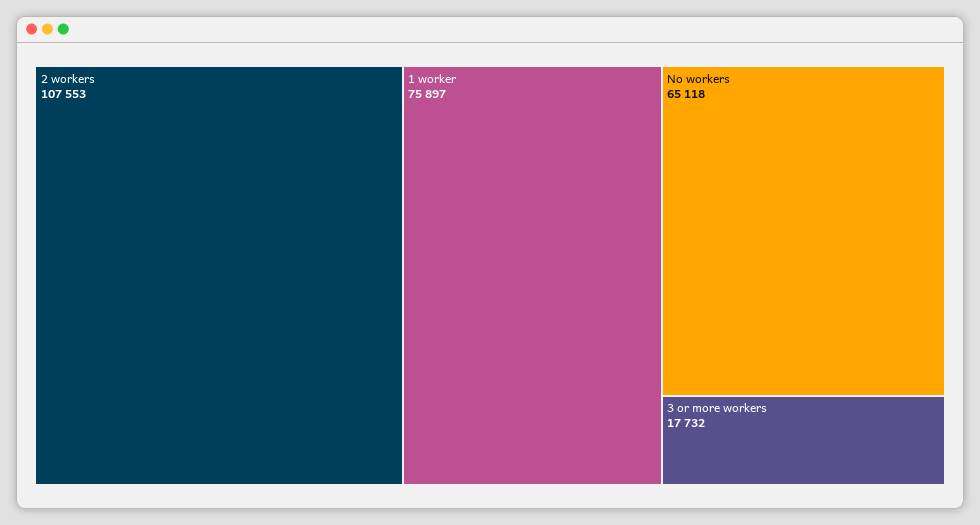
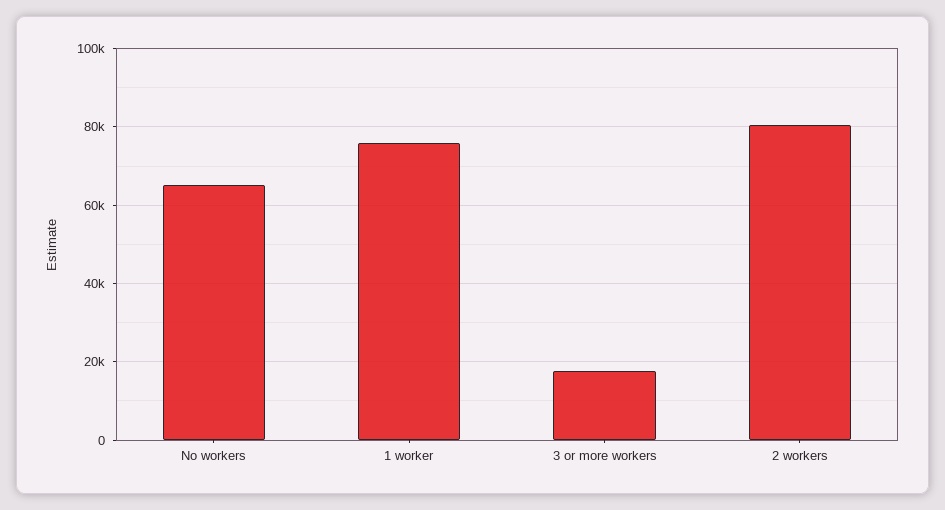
  {
-   "2 workers": 107553,
+   "2 workers": 80000,
    "1 worker": 75897,
    "No workers": 65118,
    "3 or more workers": 17732
  }

